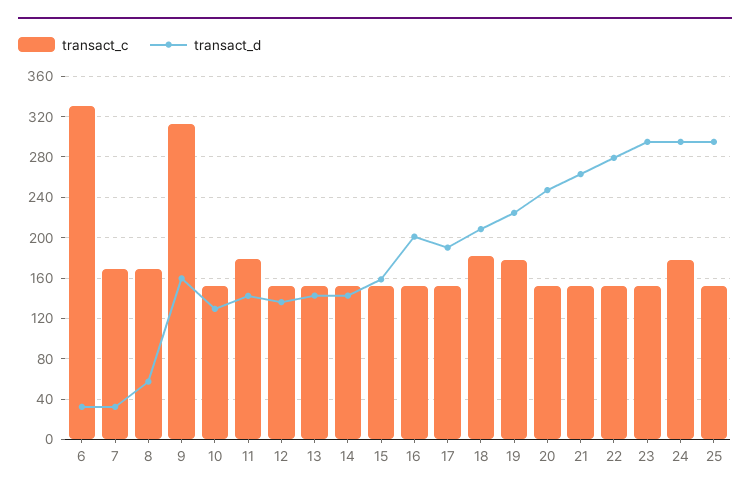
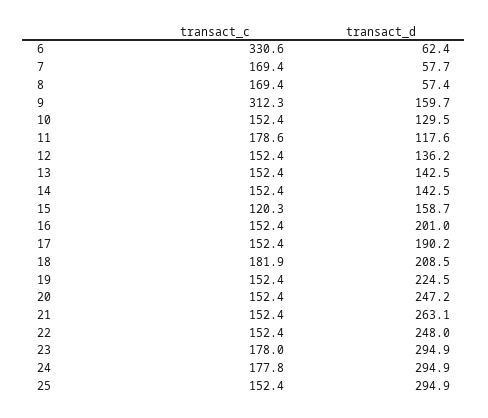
  {
    "transact_c": {
      "6": 330.6,
      "7": 169.4,
      "8": 169.4,
      "9": 312.3,
      "10": 152.4,
      "11": 178.6,
      "12": 152.4,
      "13": 152.4,
      "14": 152.4,
-     "15": 150,
+     "15": 120.3,
      "16": 152.4,
      "17": 152.4,
      "18": 181.9,
-     "19": 180,
+     "19": 152.4,
      "20": 152.4,
      "21": 152.4,
      "22": 152.4,
-     "23": 150,
+     "23": 178,
      "24": 177.8,
      "25": 152.4
    },
    "transact_d": {
-     "6": 30,
+     "6": 62.4,
-     "7": 30,
+     "7": 57.7,
      "8": 57.4,
      "9": 159.7,
      "10": 129.5,
-     "11": 140,
+     "11": 117.6,
      "12": 136.2,
      "13": 142.5,
      "14": 142.5,
      "15": 158.7,
      "16": 201,
      "17": 190.2,
      "18": 208.5,
      "19": 224.5,
      "20": 247.2,
      "21": 263.1,
-     "22": 280,
+     "22": 248,
      "23": 294.9,
      "24": 294.9,
      "25": 294.9
    }
  }

